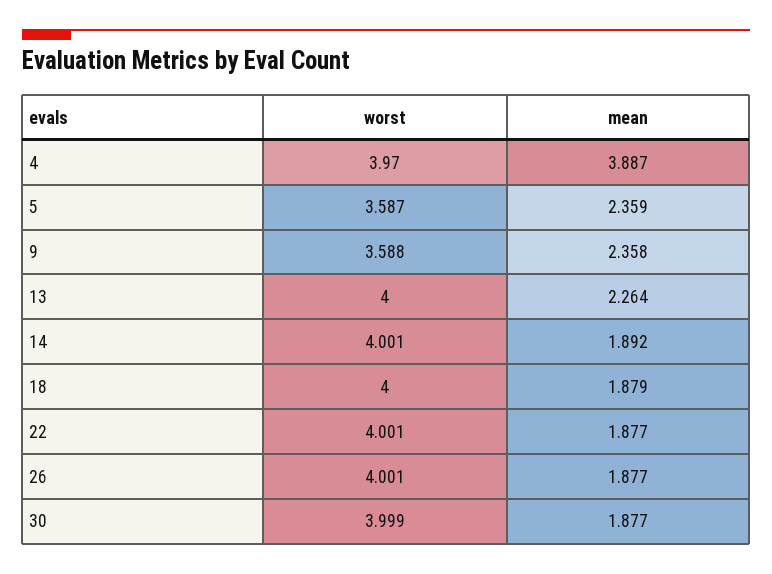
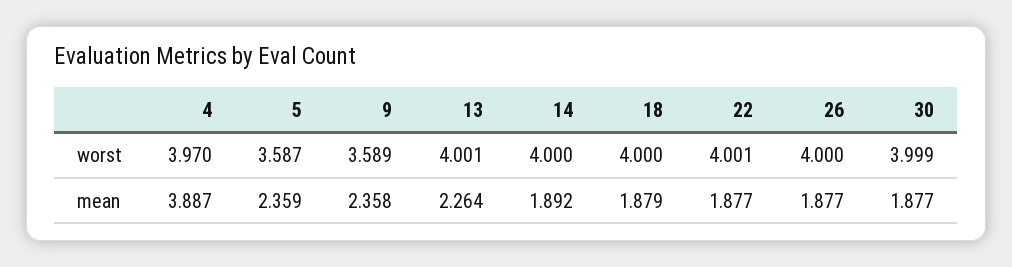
  {
    "worst": {
      "4": 3.97,
      "5": 3.587,
-     "9": 3.588,
+     "9": 3.589,
-     "13": 4,
+     "13": 4.001,
-     "14": 4.001,
+     "14": 4,
      "18": 4,
      "22": 4.001,
-     "26": 4.001,
+     "26": 4,
      "30": 3.999
    },
    "mean": {
      "4": 3.887,
      "5": 2.359,
      "9": 2.358,
      "13": 2.264,
      "14": 1.892,
      "18": 1.879,
      "22": 1.877,
      "26": 1.877,
      "30": 1.877
    }
  }

